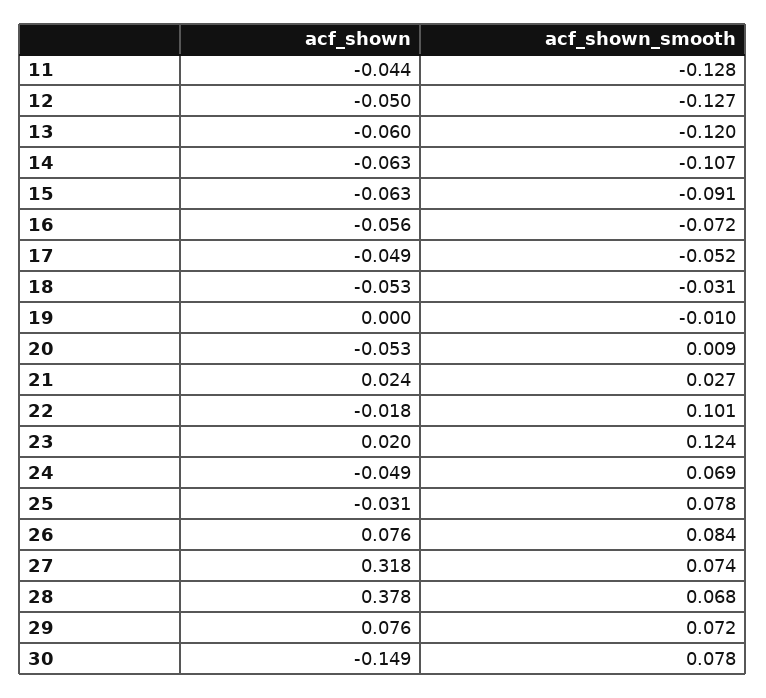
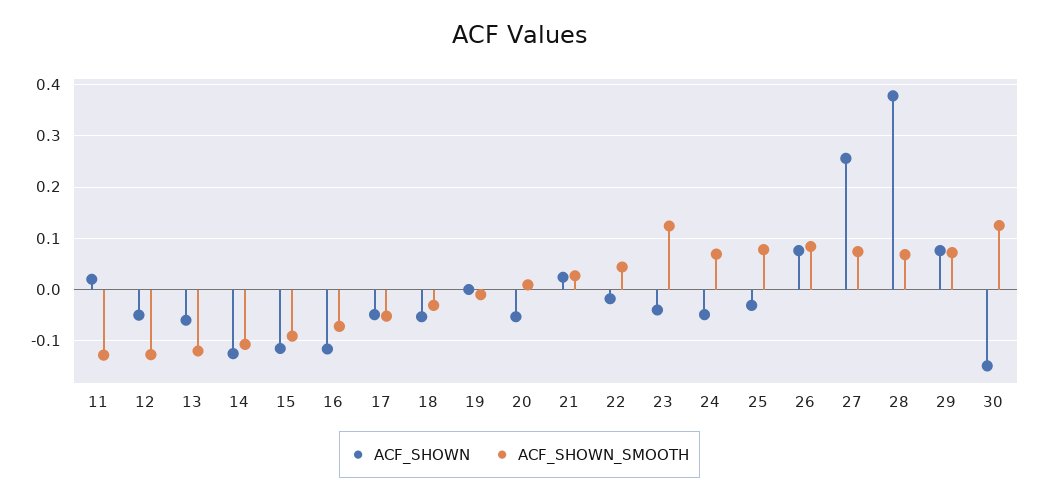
  {
    "acf_shown": {
-     "11": -0.044,
+     "11": 0.02,
      "12": -0.05,
      "13": -0.06,
-     "14": -0.063,
+     "14": -0.12,
-     "15": -0.063,
+     "15": -0.12,
-     "16": -0.056,
+     "16": -0.12,
      "17": -0.049,
      "18": -0.053,
      "19": 0,
      "20": -0.053,
      "21": 0.024,
      "22": -0.018,
-     "23": 0.02,
+     "23": -0.04,
      "24": -0.049,
      "25": -0.031,
      "26": 0.076,
-     "27": 0.318,
+     "27": 0.26,
      "28": 0.378,
      "29": 0.076,
      "30": -0.149
    },
    "acf_shown_smooth": {
      "11": -0.128,
      "12": -0.127,
      "13": -0.12,
      "14": -0.107,
      "15": -0.091,
      "16": -0.072,
      "17": -0.052,
      "18": -0.031,
      "19": -0.01,
      "20": 0.009,
      "21": 0.027,
-     "22": 0.101,
+     "22": 0.04,
      "23": 0.124,
      "24": 0.069,
      "25": 0.078,
      "26": 0.084,
      "27": 0.074,
      "28": 0.068,
      "29": 0.072,
-     "30": 0.078
+     "30": 0.12
    }
  }

